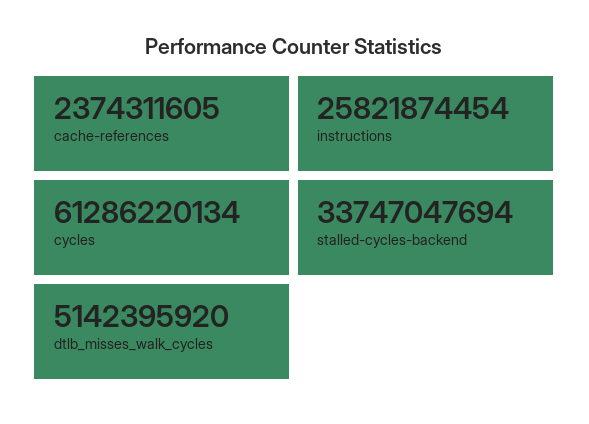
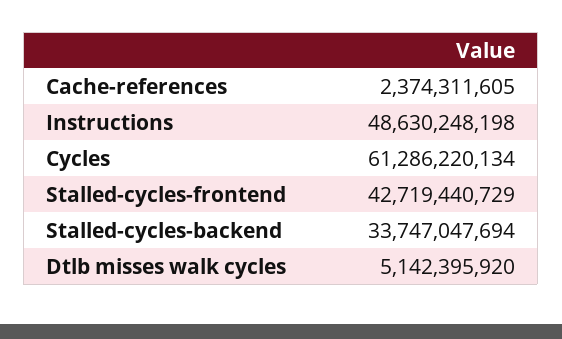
  {
    "cache-references": 2374311605,
-   "instructions": 25821874454,
+   "instructions": 48630248198,
    "cycles": 61286220134,
    "stalled-cycles-backend": 33747047694,
-   "dtlb_misses_walk_cycles": 5142395920
+   "dtlb_misses_walk_cycles": 5142395920,
+   "Stalled-cycles-frontend": 42719440729
  }

